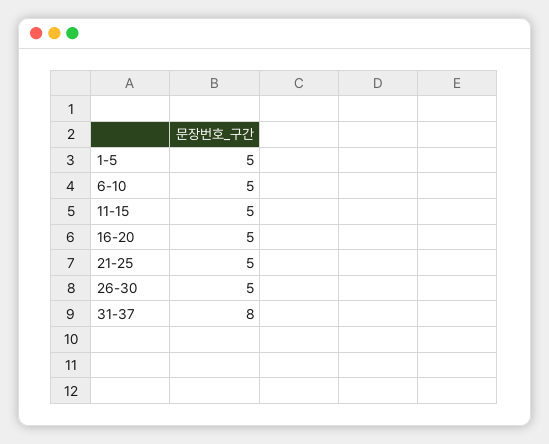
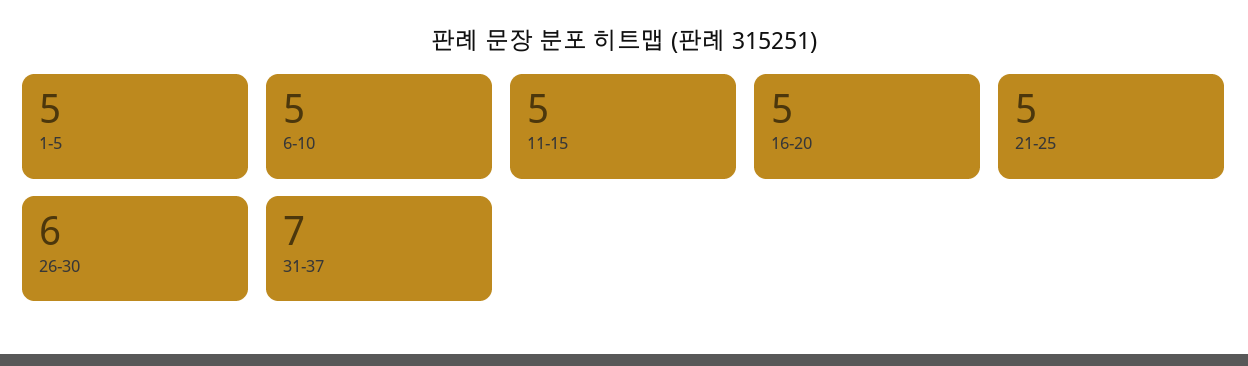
  {
    "1-5": 5,
    "6-10": 5,
    "11-15": 5,
    "16-20": 5,
    "21-25": 5,
-   "26-30": 5,
+   "26-30": 6,
-   "31-37": 8
+   "31-37": 7
  }

